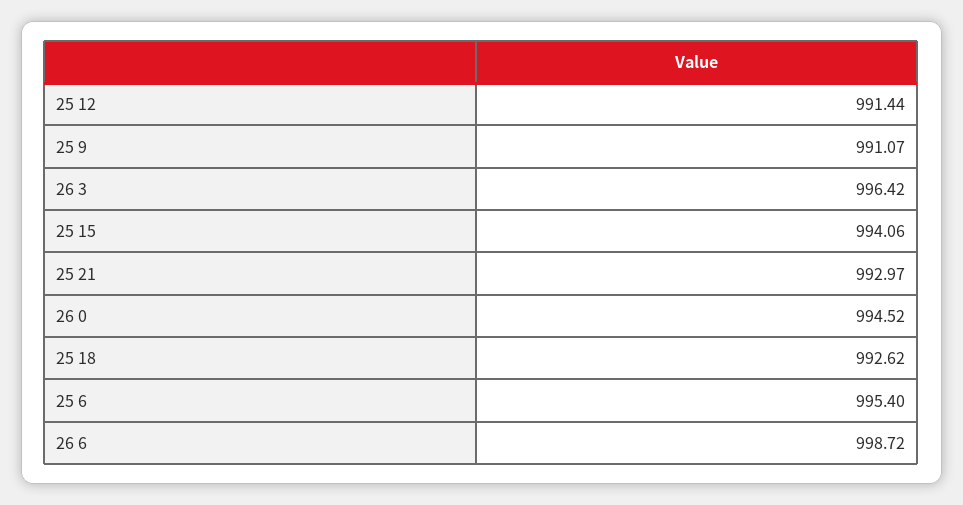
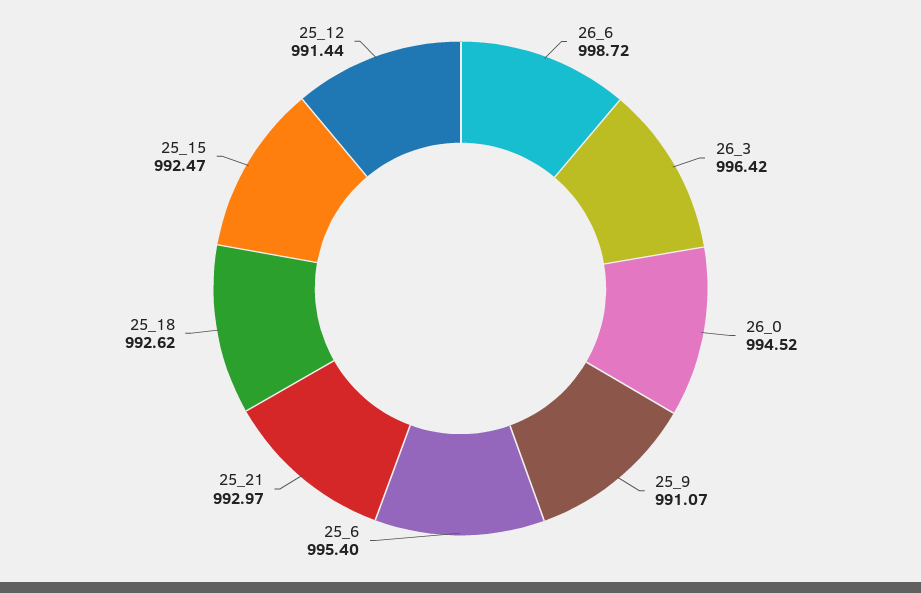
  {
    "25 12": 991.44,
    "25 9": 991.07,
    "26 3": 996.42,
-   "25 15": 994.06,
+   "25 15": 992.47,
    "25 21": 992.97,
    "26 0": 994.52,
    "25 18": 992.62,
    "25 6": 995.4,
    "26 6": 998.72
  }

